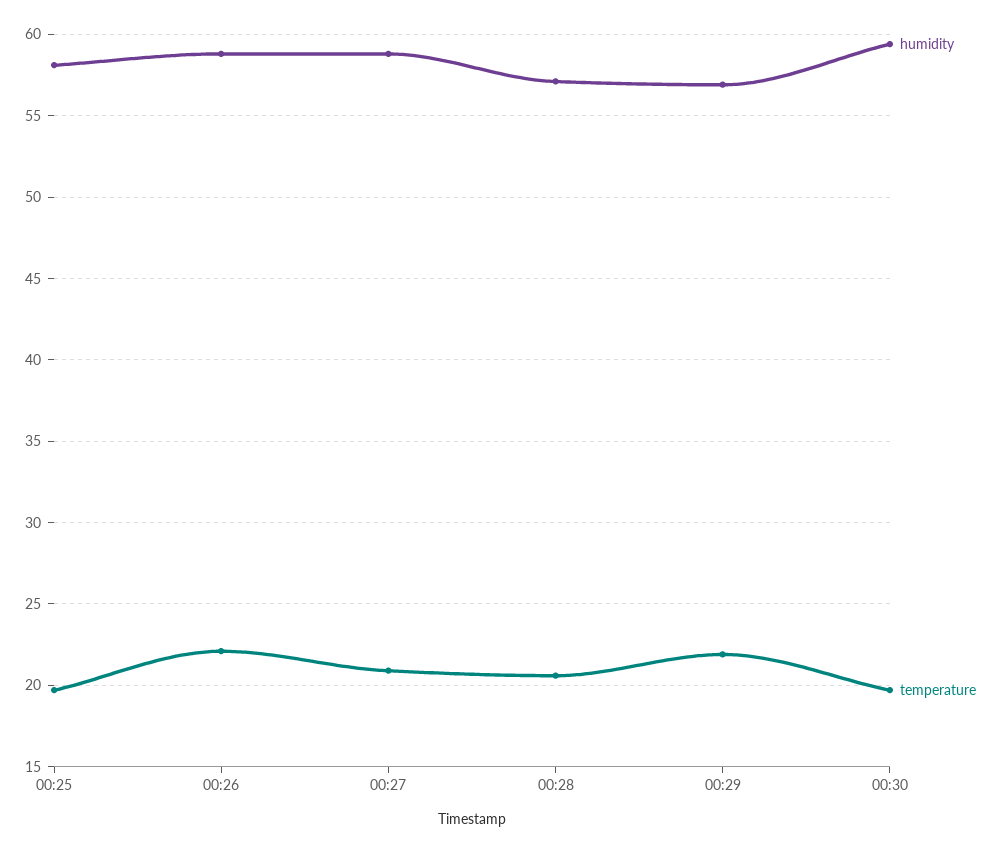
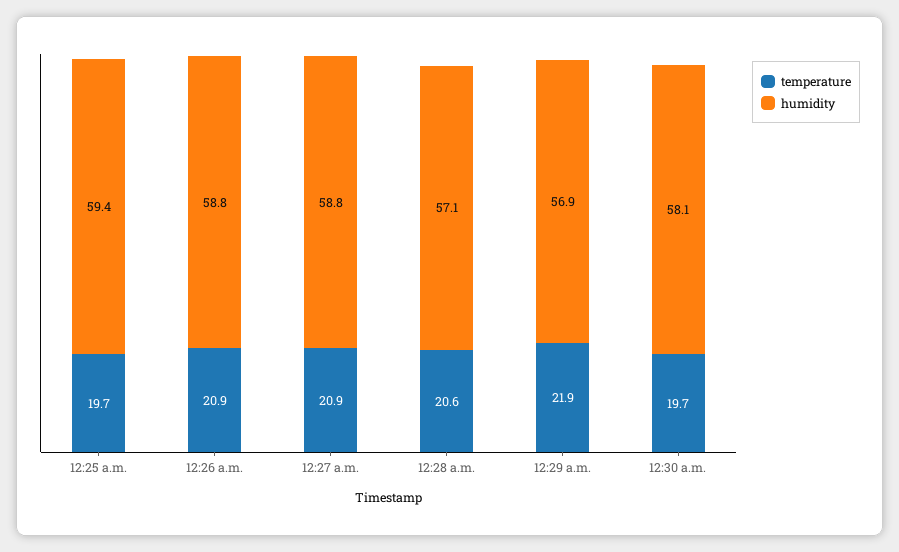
  {
    "humidity": {
-     "00:25": 58,
+     "00:25": 59.4,
      "00:26": 58.8,
      "00:27": 58.8,
      "00:28": 57.1,
      "00:29": 56.9,
-     "00:30": 59.5
+     "00:30": 58.1
    },
    "temperature": {
      "00:25": 19.7,
-     "00:26": 22,
+     "00:26": 20.9,
      "00:27": 20.9,
      "00:28": 20.6,
      "00:29": 21.9,
      "00:30": 19.7
    }
  }

